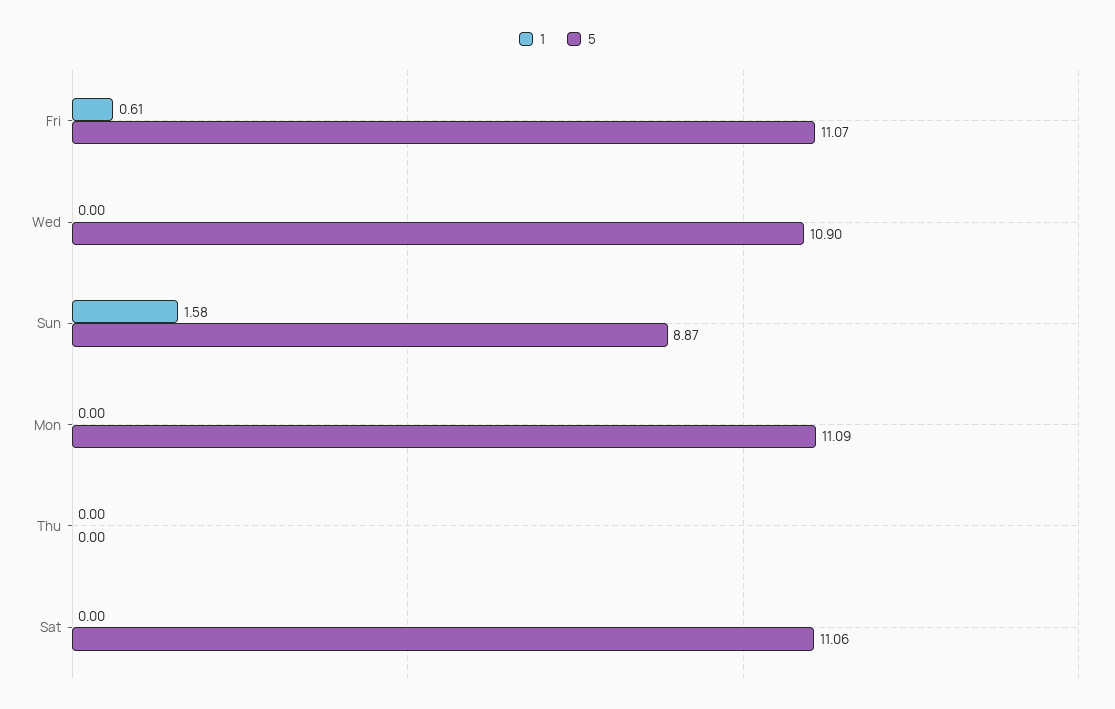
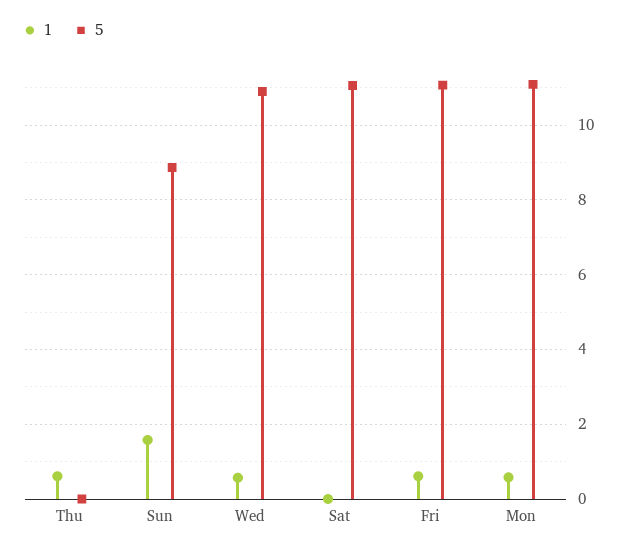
  {
    "1": {
      "Fri": 0.61,
-     "Wed": 0,
+     "Wed": 0.6,
      "Sun": 1.58,
-     "Mon": 0,
+     "Mon": 0.6,
-     "Thu": 0,
+     "Thu": 0.6,
      "Sat": 0
    },
    "5": {
      "Fri": 11.07,
      "Wed": 10.9,
      "Sun": 8.87,
      "Mon": 11.09,
      "Thu": 0,
      "Sat": 11.06
    }
  }

